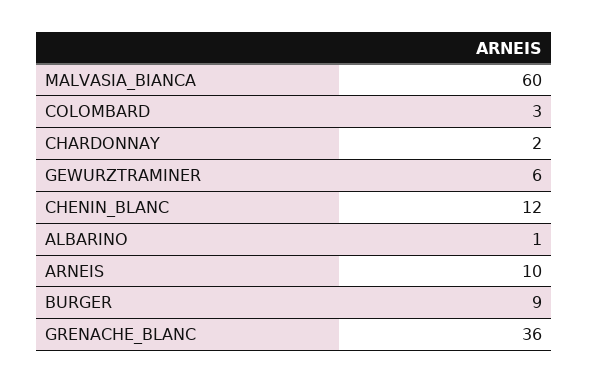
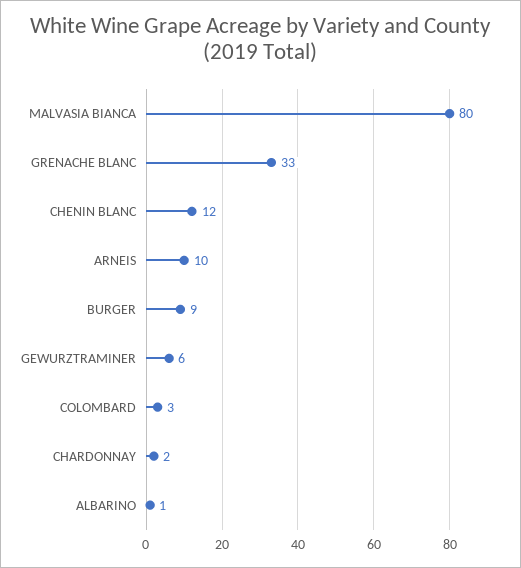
  {
-   "MALVASIA_BIANCA": 60,
+   "MALVASIA_BIANCA": 80,
    "COLOMBARD": 3,
    "CHARDONNAY": 2,
    "GEWURZTRAMINER": 6,
    "CHENIN_BLANC": 12,
    "ALBARINO": 1,
    "ARNEIS": 10,
    "BURGER": 9,
-   "GRENACHE_BLANC": 36
+   "GRENACHE_BLANC": 33
  }

